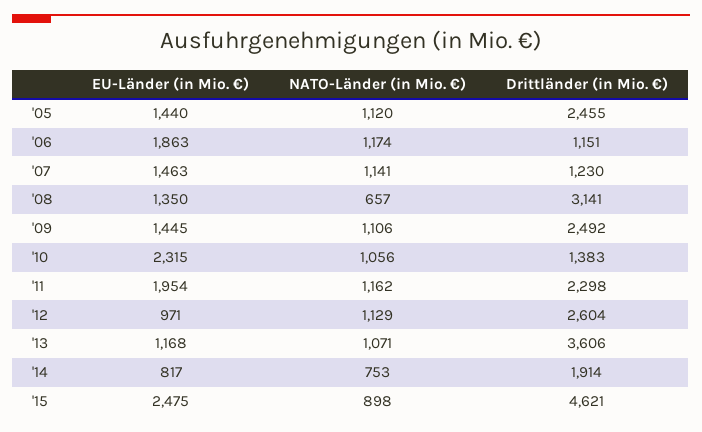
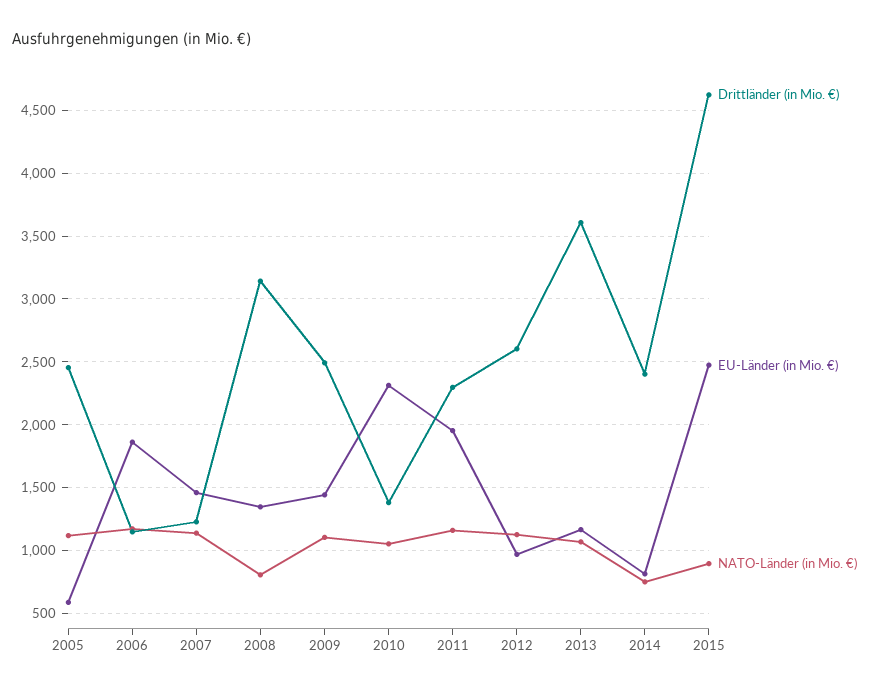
  {
    "EU-Länder (in Mio. €)": {
-     "'05": 1440,
+     "'05": 600,
      "'06": 1863,
      "'07": 1463,
      "'08": 1350,
      "'09": 1445,
      "'10": 2315,
      "'11": 1954,
      "'12": 971,
      "'13": 1168,
      "'14": 817,
      "'15": 2475
    },
    "NATO-Länder (in Mio. €)": {
      "'05": 1120,
      "'06": 1174,
      "'07": 1141,
-     "'08": 657,
+     "'08": 800,
      "'09": 1106,
      "'10": 1056,
      "'11": 1162,
      "'12": 1129,
      "'13": 1071,
      "'14": 753,
      "'15": 898
    },
    "Drittländer (in Mio. €)": {
      "'05": 2455,
      "'06": 1151,
      "'07": 1230,
      "'08": 3141,
      "'09": 2492,
      "'10": 1383,
      "'11": 2298,
      "'12": 2604,
      "'13": 3606,
-     "'14": 1914,
+     "'14": 2400,
      "'15": 4621
    }
  }

